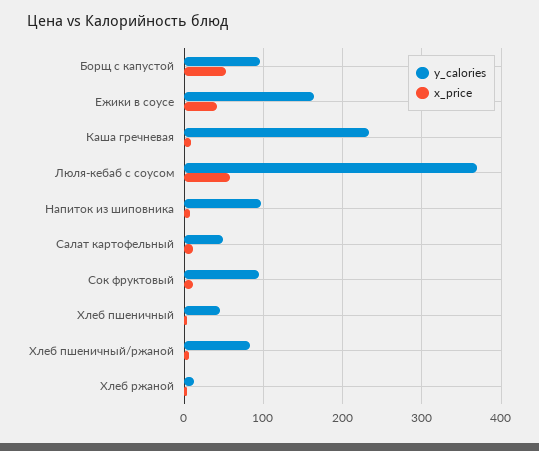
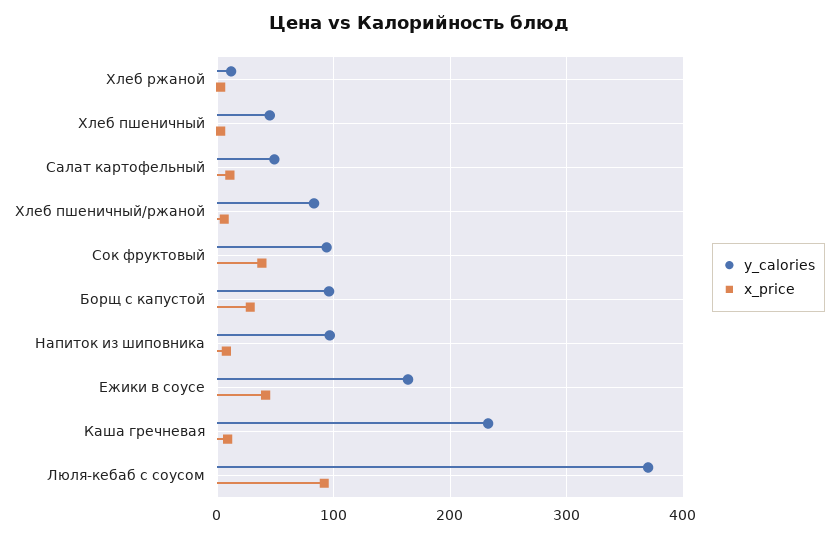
  {
    "y_calories": {
      "Борщ с капустой": 100,
      "Ежики в соусе": 160,
      "Каша гречневая": 230,
      "Люля-кебаб с соусом": 370,
      "Напиток из шиповника": 100,
      "Салат картофельный": 50,
      "Сок фруктовый": 90,
      "Хлеб пшеничный": 50,
      "Хлеб пшеничный/ржаной": 80,
      "Хлеб ржаной": 10
    },
    "x_price": {
-     "Борщ с капустой": 50,
+     "Борщ с капустой": 30,
      "Ежики в соусе": 40,
      "Каша гречневая": 10,
-     "Люля-кебаб с соусом": 60,
+     "Люля-кебаб с соусом": 90,
      "Напиток из шиповника": 10,
      "Салат картофельный": 10,
-     "Сок фруктовый": 10,
+     "Сок фруктовый": 40,
      "Хлеб пшеничный": 0,
      "Хлеб пшеничный/ржаной": 10,
      "Хлеб ржаной": 0
    }
  }

